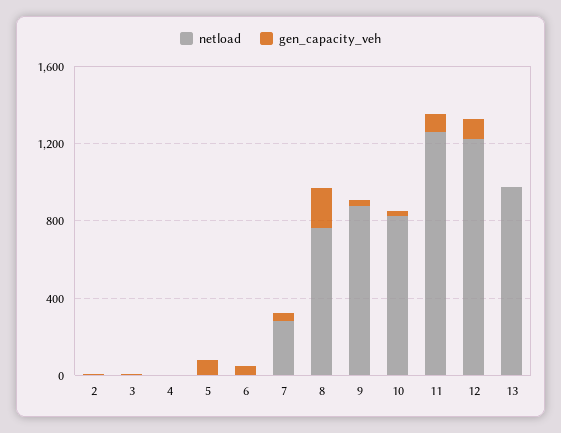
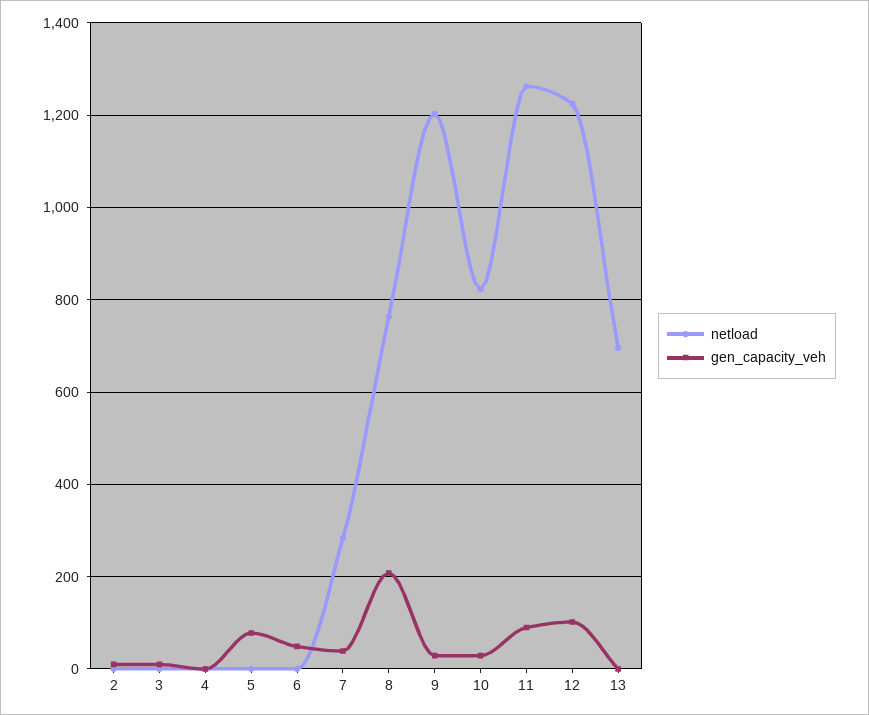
  {
    "netload": {
      "2": 0,
      "3": 0,
      "4": 0,
      "5": 0,
      "6": 0,
      "7": 280,
      "8": 760,
-     "9": 900,
+     "9": 1200,
      "10": 820,
      "11": 1260,
      "12": 1220,
-     "13": 1000
+     "13": 700
    },
    "gen_capacity_veh": {
      "2": 20,
      "3": 20,
      "4": 0,
      "5": 80,
      "6": 40,
      "7": 40,
      "8": 200,
      "9": 20,
      "10": 20,
      "11": 100,
      "12": 100,
      "13": 0
    }
  }

